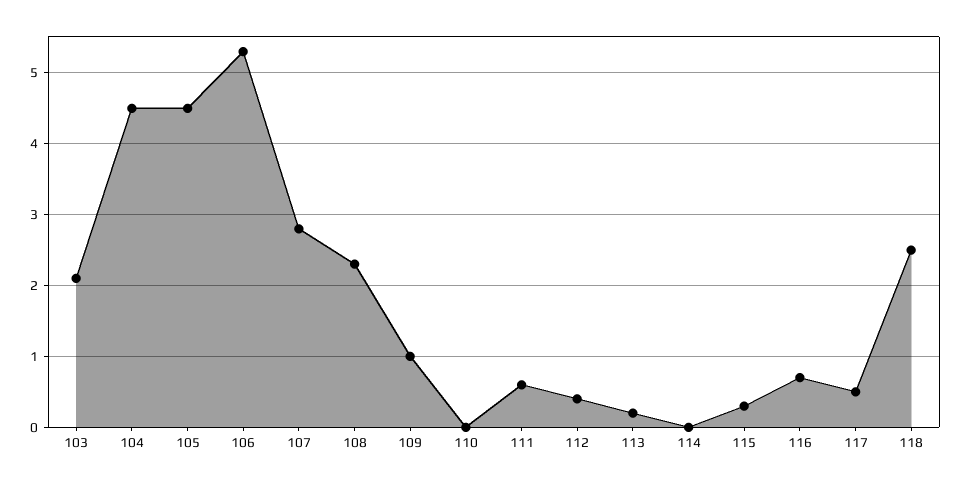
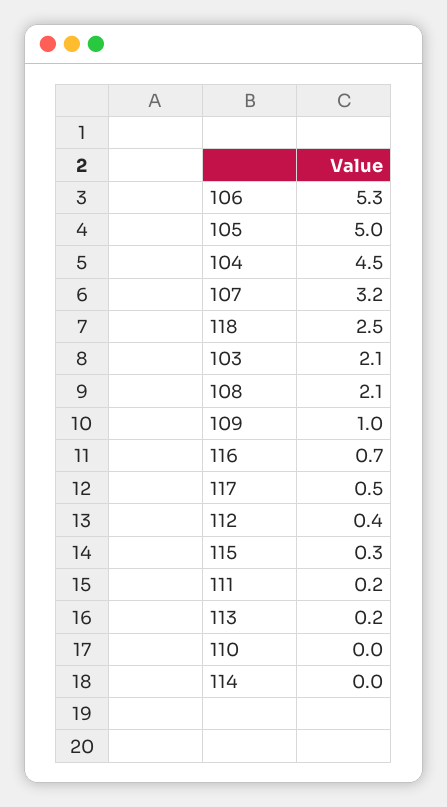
  {
    "103": 2.1,
    "104": 4.5,
-   "105": 4.5,
+   "105": 5,
    "106": 5.3,
-   "107": 2.8,
+   "107": 3.2,
-   "108": 2.3,
+   "108": 2.1,
    "109": 1,
    "110": 0,
-   "111": 0.6,
+   "111": 0.2,
    "112": 0.4,
    "113": 0.2,
    "114": 0,
    "115": 0.3,
    "116": 0.7,
    "117": 0.5,
    "118": 2.5
  }

